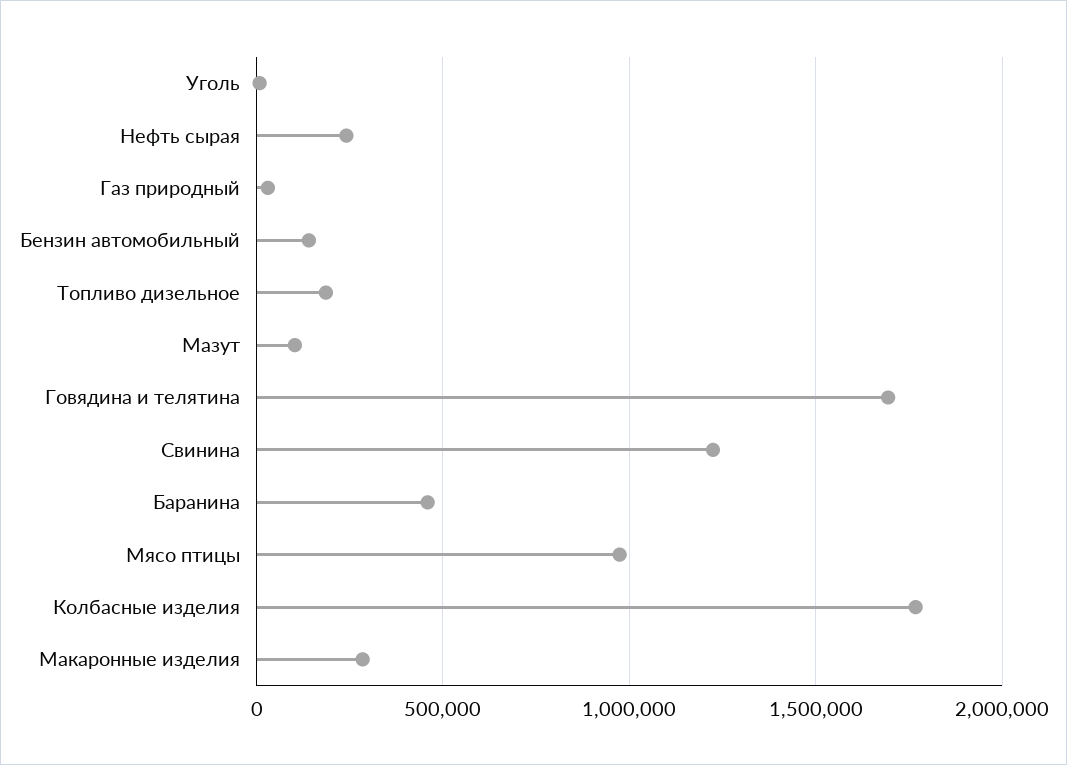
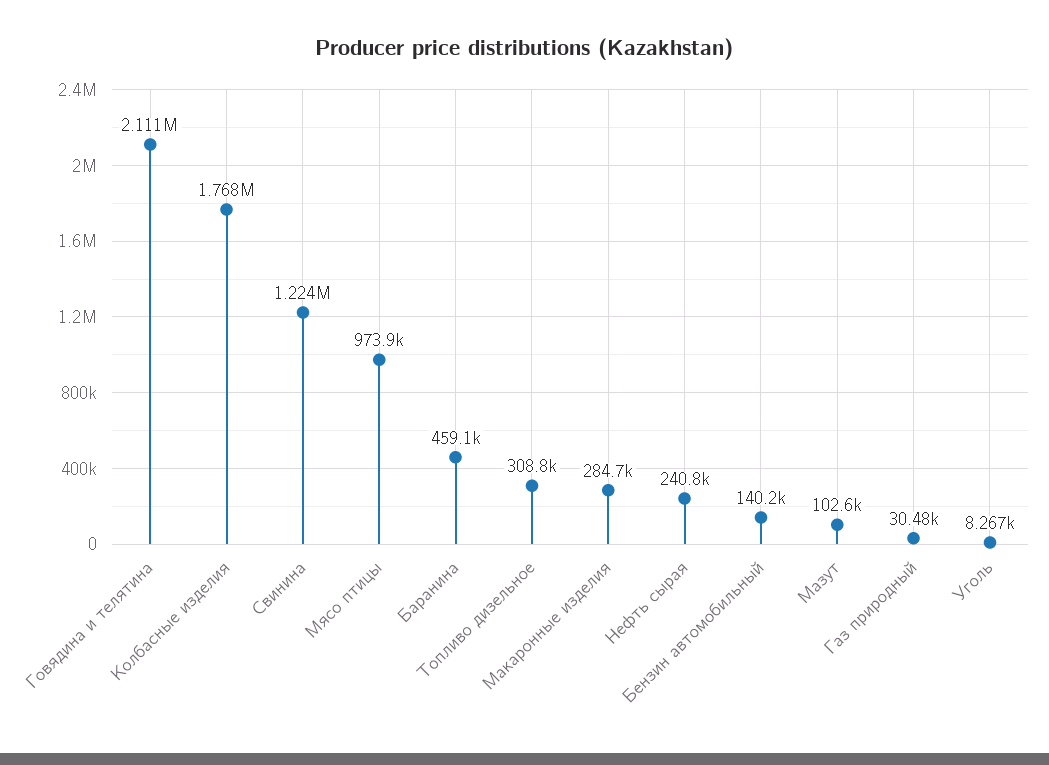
  {
    "Уголь": 8267,
    "Нефть сырая": 240800,
    "Газ природный": 30480,
    "Бензин автомобильный": 140200,
-   "Топливо дизельное": 200000,
+   "Топливо дизельное": 308800,
    "Мазут": 102600,
-   "Говядина и телятина": 1700000,
+   "Говядина и телятина": 2111000,
    "Свинина": 1224000,
    "Баранина": 459100,
    "Мясо птицы": 973900,
    "Колбасные изделия": 1768000,
    "Макаронные изделия": 284700
  }

